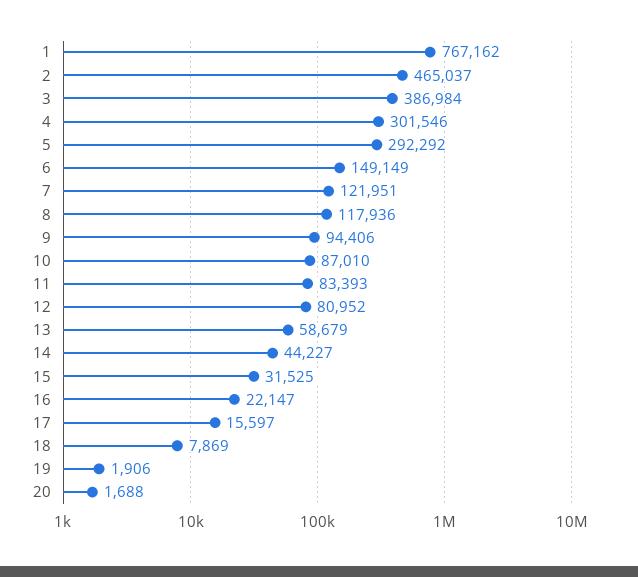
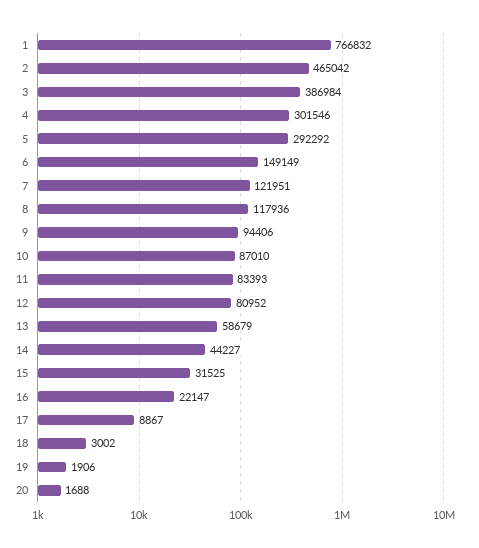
  {
-   "1": 767162,
+   "1": 766832,
-   "2": 465037,
+   "2": 465042,
    "3": 386984,
    "4": 301546,
    "5": 292292,
    "6": 149149,
    "7": 121951,
    "8": 117936,
    "9": 94406,
    "10": 87010,
    "11": 83393,
    "12": 80952,
    "13": 58679,
    "14": 44227,
    "15": 31525,
    "16": 22147,
-   "17": 15597,
+   "17": 8867,
-   "18": 7869,
+   "18": 3002,
    "19": 1906,
    "20": 1688
  }

